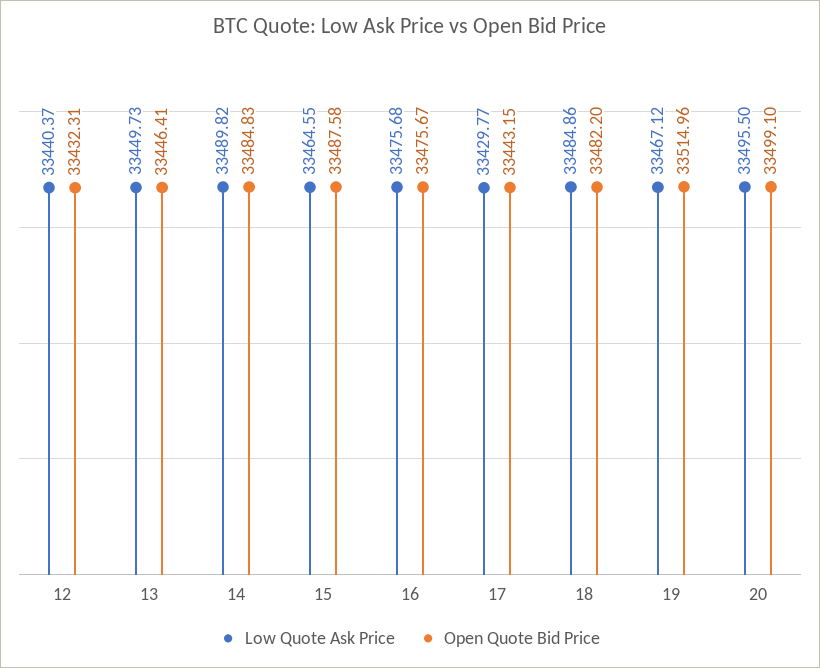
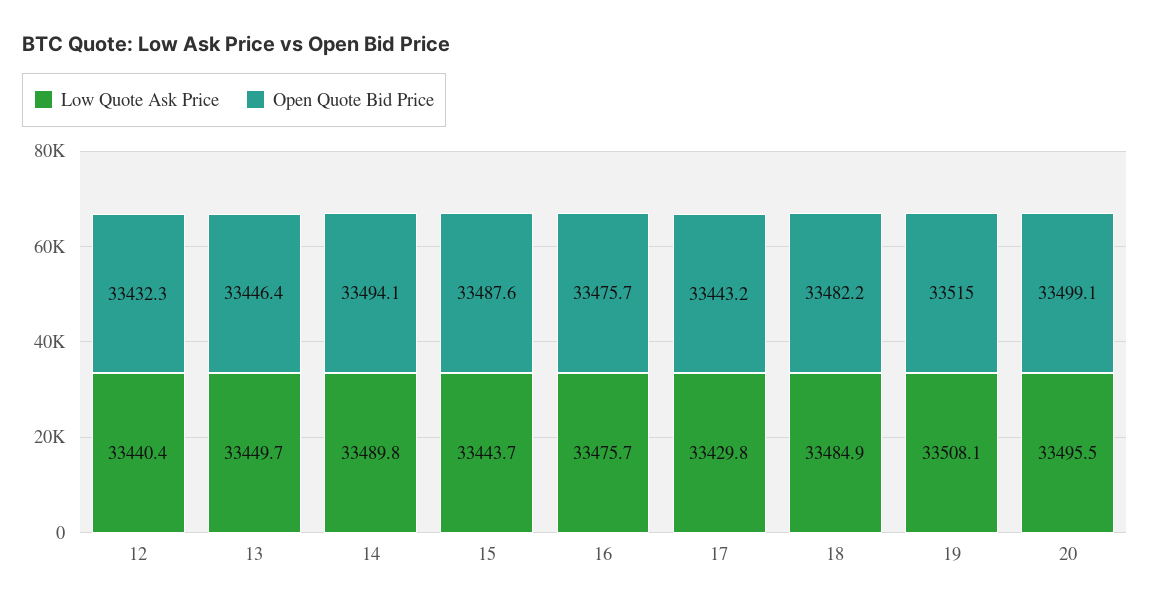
  {
    "Low Quote Ask Price": {
      "12": 33440.37,
      "13": 33449.73,
      "14": 33489.82,
-     "15": 33464.55,
+     "15": 33443.7,
      "16": 33475.68,
      "17": 33429.77,
      "18": 33484.86,
-     "19": 33467.12,
+     "19": 33508.1,
      "20": 33495.5
    },
    "Open Quote Bid Price": {
      "12": 33432.31,
      "13": 33446.41,
-     "14": 33484.83,
+     "14": 33494.1,
      "15": 33487.58,
      "16": 33475.67,
      "17": 33443.15,
      "18": 33482.2,
      "19": 33514.96,
      "20": 33499.1
    }
  }

